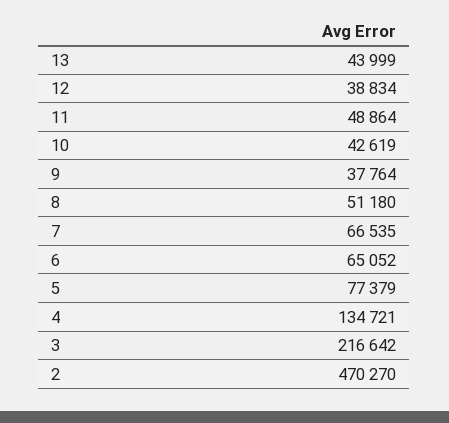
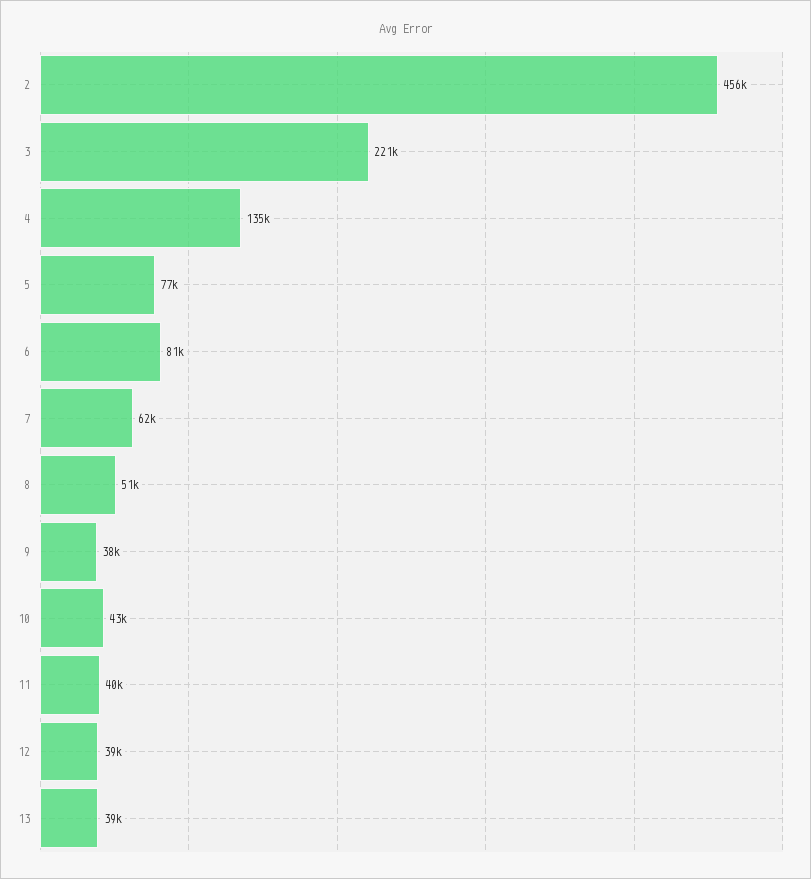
  {
-   "13": 43999,
+   "13": 39000,
    "12": 38834,
-   "11": 48864,
+   "11": 40000,
    "10": 42619,
    "9": 37764,
    "8": 51180,
-   "7": 66535,
+   "7": 62000,
-   "6": 65052,
+   "6": 81000,
    "5": 77379,
    "4": 134721,
-   "3": 216642,
+   "3": 221000,
-   "2": 470270
+   "2": 456000
  }

